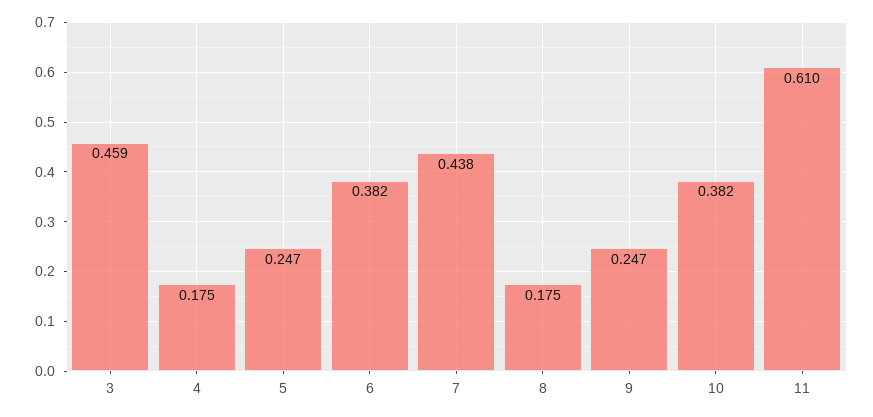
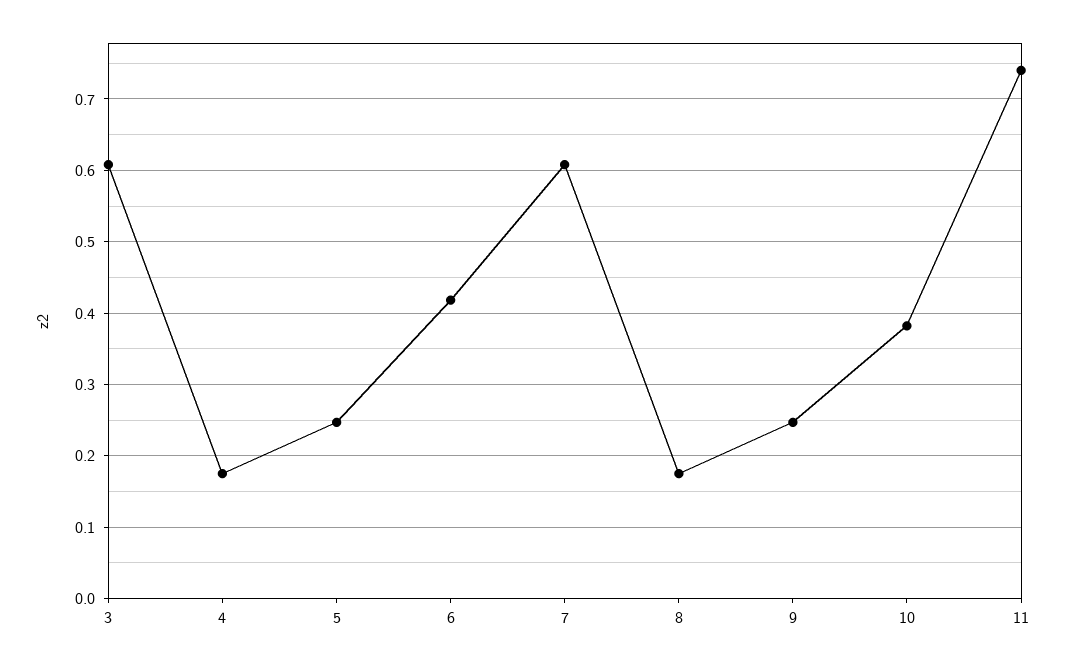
  {
-   "3": 0.459,
+   "3": 0.61,
    "4": 0.175,
    "5": 0.247,
-   "6": 0.382,
+   "6": 0.42,
-   "7": 0.438,
+   "7": 0.61,
    "8": 0.175,
    "9": 0.247,
    "10": 0.382,
-   "11": 0.61
+   "11": 0.74
  }

